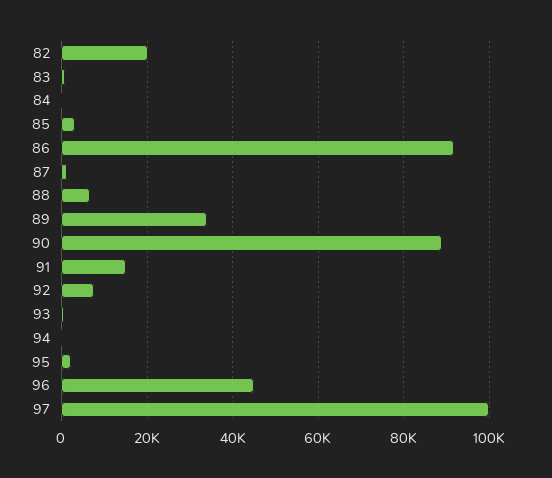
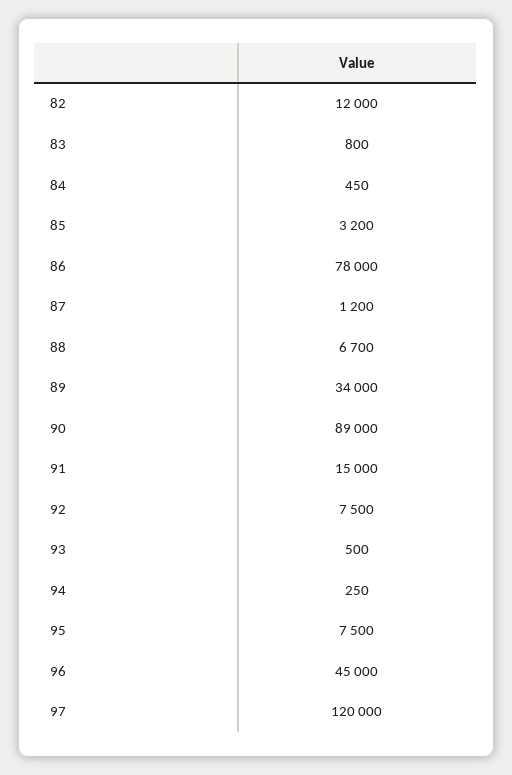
  {
-   "82": 20000,
+   "82": 12000,
    "83": 800,
    "84": 450,
    "85": 3200,
-   "86": 92000,
+   "86": 78000,
    "87": 1200,
    "88": 6700,
    "89": 34000,
    "90": 89000,
    "91": 15000,
    "92": 7500,
    "93": 500,
    "94": 250,
-   "95": 2000,
+   "95": 7500,
    "96": 45000,
-   "97": 100000
+   "97": 120000
  }

